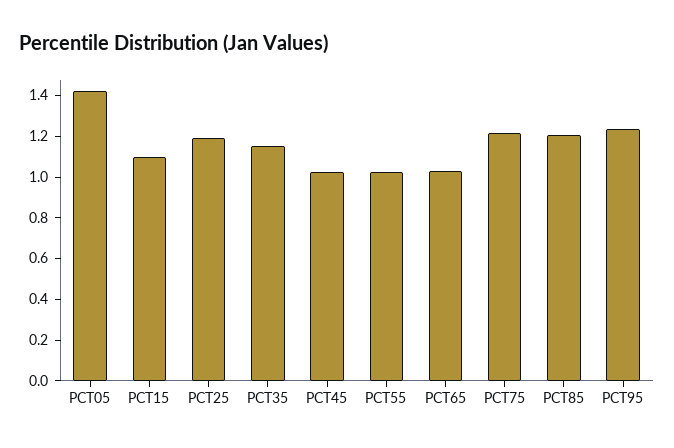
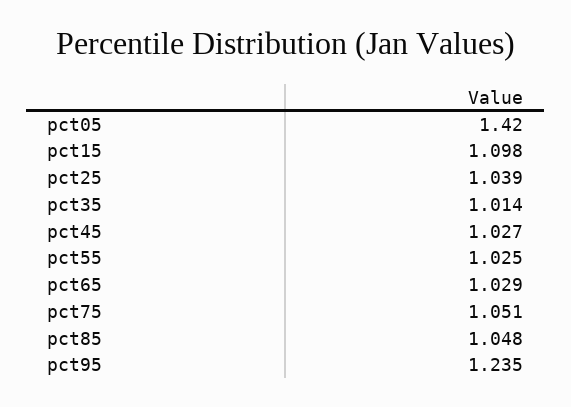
  {
    "PCT05": 1.42,
    "PCT15": 1.098,
-   "PCT25": 1.2,
+   "PCT25": 1.039,
-   "PCT35": 1.15,
+   "PCT35": 1.014,
    "PCT45": 1.027,
    "PCT55": 1.025,
    "PCT65": 1.029,
-   "PCT75": 1.2,
+   "PCT75": 1.051,
-   "PCT85": 1.2,
+   "PCT85": 1.048,
    "PCT95": 1.235
  }

